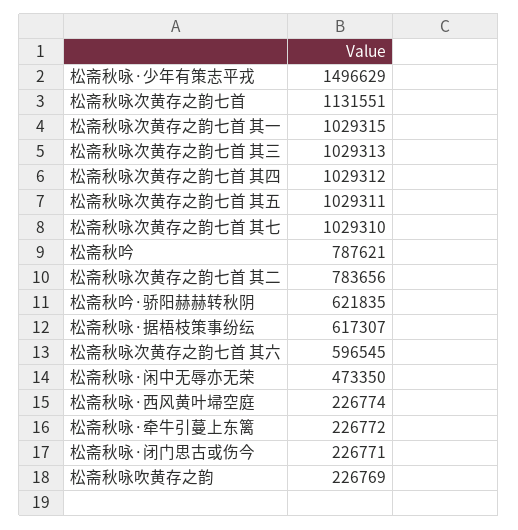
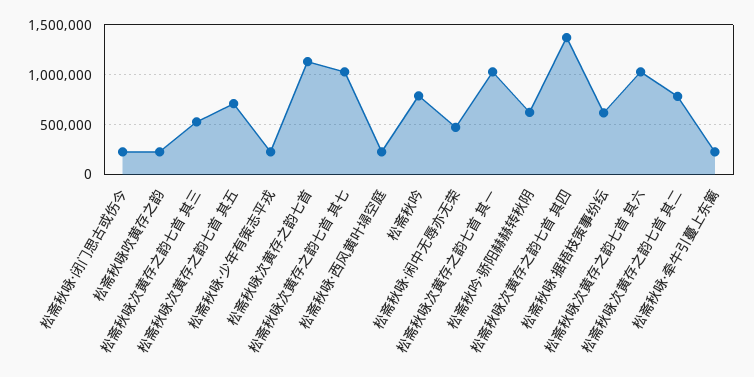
  {
-   "松斋秋咏·少年有策志平戎": 1496629,
+   "松斋秋咏·少年有策志平戎": 200000,
    "松斋秋咏次黄存之韵七首": 1131551,
    "松斋秋咏次黄存之韵七首 其一": 1029315,
-   "松斋秋咏次黄存之韵七首 其三": 1029313,
+   "松斋秋咏次黄存之韵七首 其三": 500000,
-   "松斋秋咏次黄存之韵七首 其四": 1029312,
+   "松斋秋咏次黄存之韵七首 其四": 1400000,
-   "松斋秋咏次黄存之韵七首 其五": 1029311,
+   "松斋秋咏次黄存之韵七首 其五": 700000,
    "松斋秋咏次黄存之韵七首 其七": 1029310,
    "松斋秋吟": 787621,
    "松斋秋咏次黄存之韵七首 其二": 783656,
    "松斋秋吟·骄阳赫赫转秋阴": 621835,
    "松斋秋咏·据梧枝策事纷纭": 617307,
-   "松斋秋咏次黄存之韵七首 其六": 596545,
+   "松斋秋咏次黄存之韵七首 其六": 1000000,
    "松斋秋咏·闲中无辱亦无荣": 473350,
    "松斋秋咏·西风黄叶埽空庭": 226774,
    "松斋秋咏·牵牛引蔓上东篱": 226772,
    "松斋秋咏·闭门思古或伤今": 226771,
    "松斋秋咏吹黄存之韵": 226769
  }

